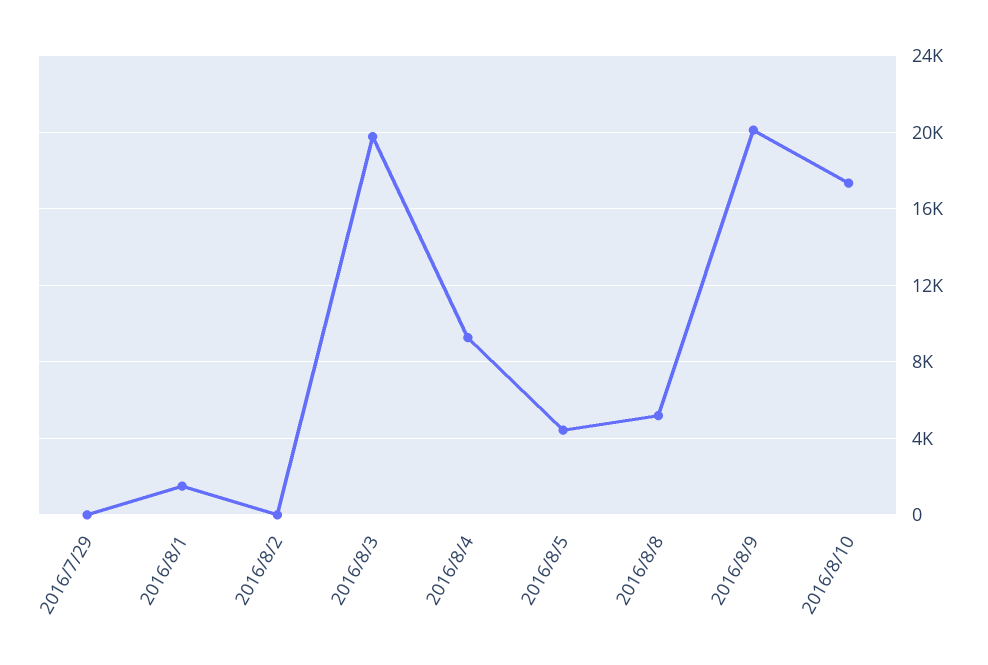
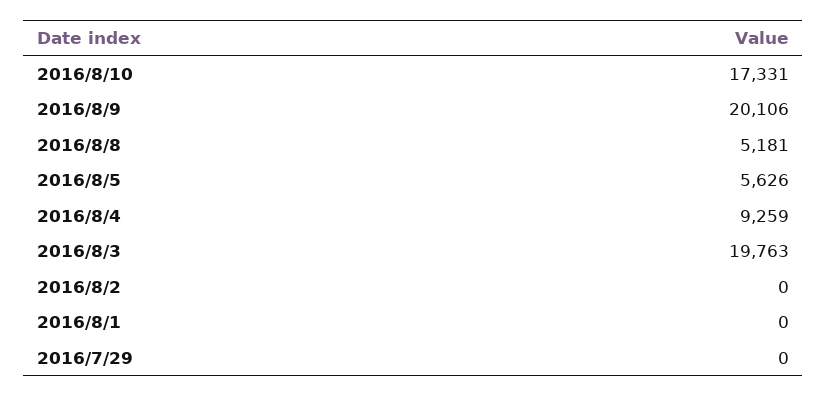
  {
    "2016/7/29": 0,
-   "2016/8/1": 1500,
+   "2016/8/1": 0,
    "2016/8/2": 0,
    "2016/8/3": 19763,
    "2016/8/4": 9259,
-   "2016/8/5": 4500,
+   "2016/8/5": 5626,
    "2016/8/8": 5181,
    "2016/8/9": 20106,
    "2016/8/10": 17331
  }

